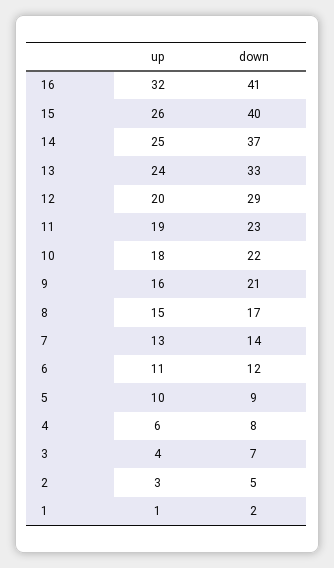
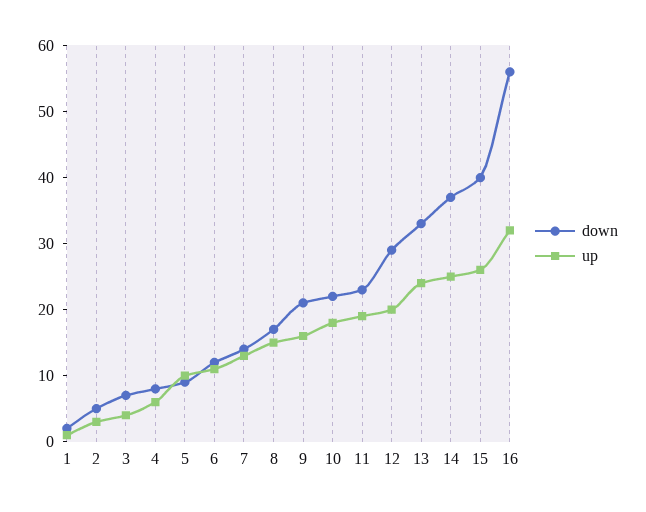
  {
    "up": {
      "16": 32,
      "15": 26,
      "14": 25,
      "13": 24,
      "12": 20,
      "11": 19,
      "10": 18,
      "9": 16,
      "8": 15,
      "7": 13,
      "6": 11,
      "5": 10,
      "4": 6,
      "3": 4,
      "2": 3,
      "1": 1
    },
    "down": {
-     "16": 41,
+     "16": 55,
      "15": 40,
      "14": 37,
      "13": 33,
      "12": 29,
      "11": 23,
      "10": 22,
      "9": 21,
      "8": 17,
      "7": 14,
      "6": 12,
      "5": 9,
      "4": 8,
      "3": 7,
      "2": 5,
      "1": 2
    }
  }

